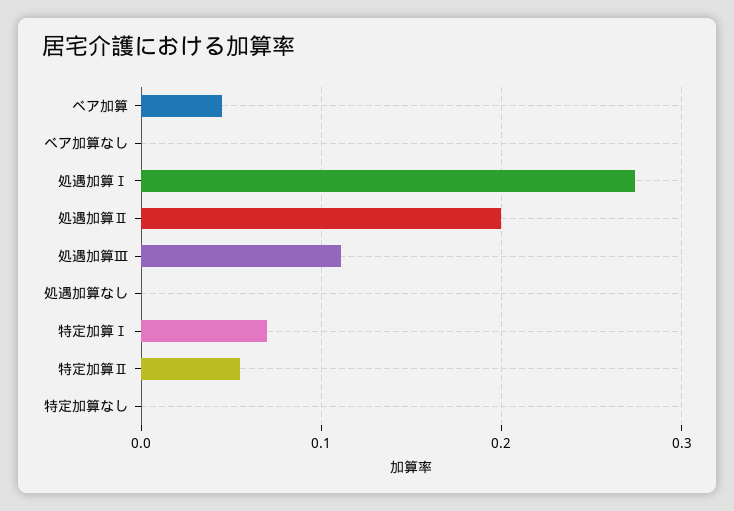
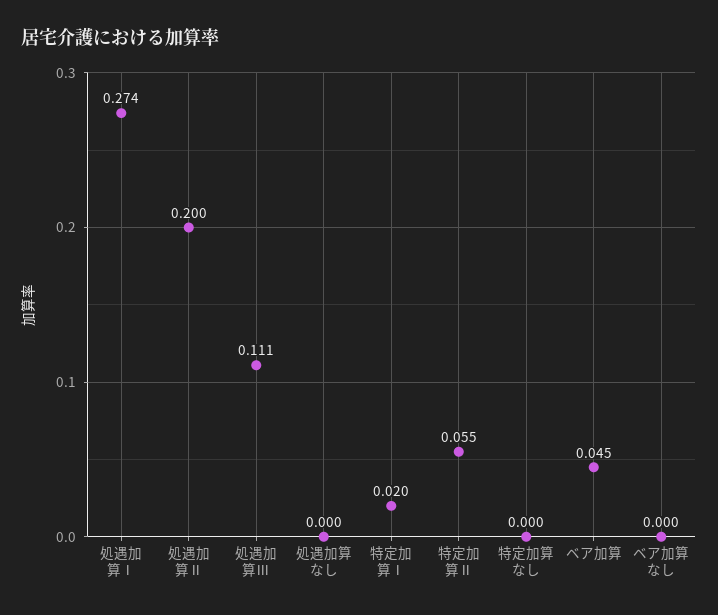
  {
    "ベア加算": 0.045,
    "ベア加算なし": 0,
    "処遇加算Ⅰ": 0.274,
    "処遇加算Ⅱ": 0.2,
    "処遇加算Ⅲ": 0.111,
    "処遇加算なし": 0,
-   "特定加算Ⅰ": 0.07,
+   "特定加算Ⅰ": 0.02,
    "特定加算Ⅱ": 0.055,
    "特定加算なし": 0
  }

